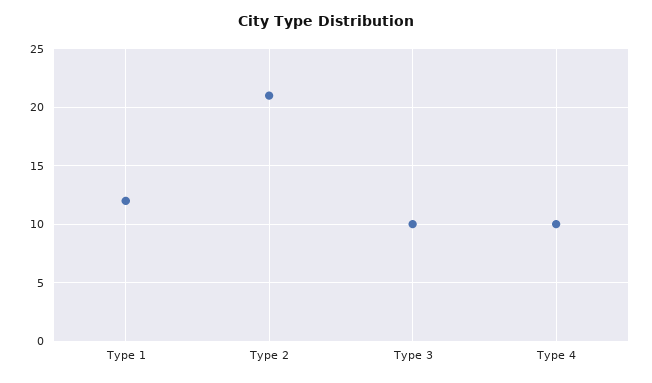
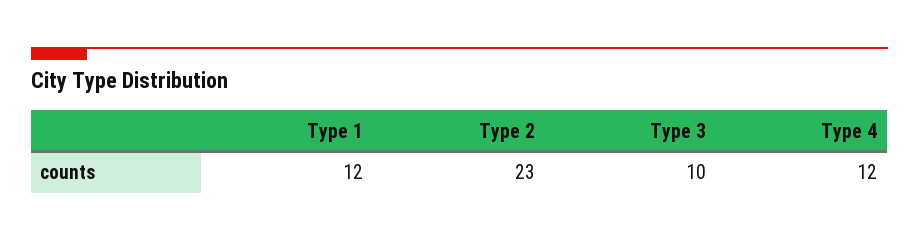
  {
    "Type 1": 12,
-   "Type 2": 21,
+   "Type 2": 23,
    "Type 3": 10,
-   "Type 4": 10
+   "Type 4": 12
  }

